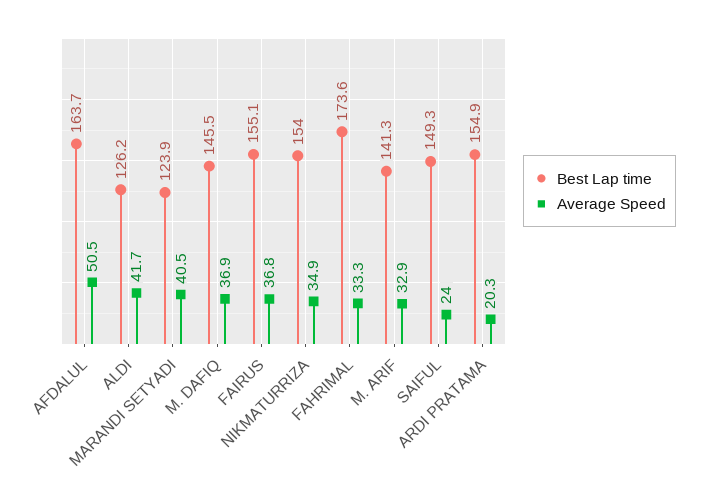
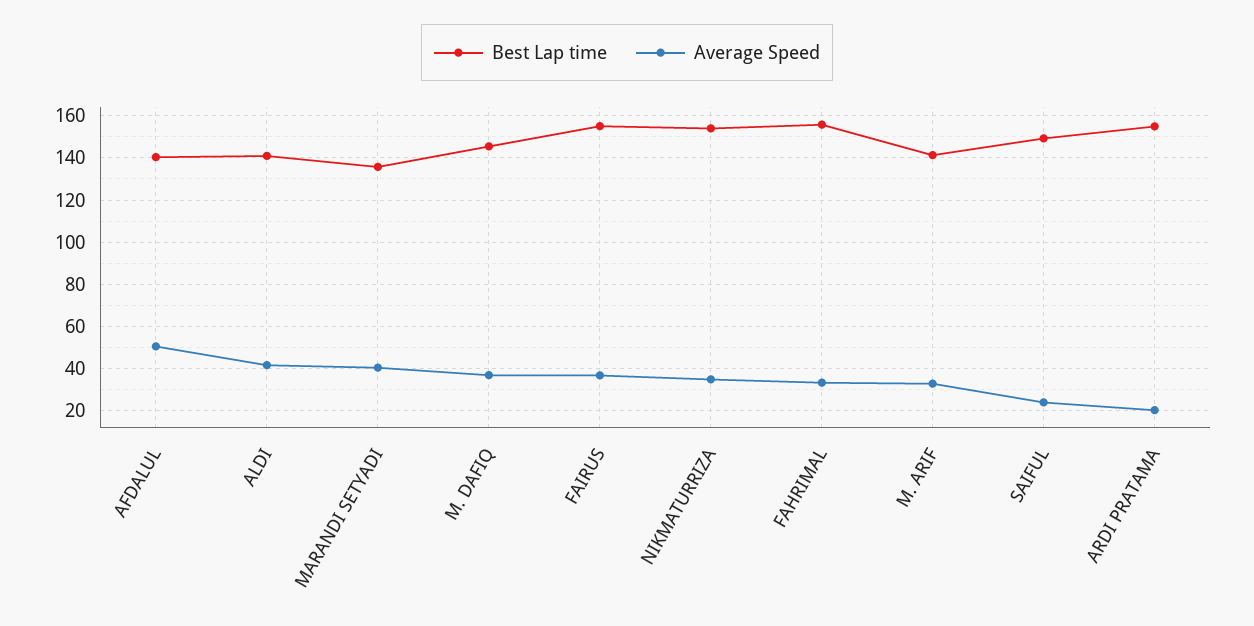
  {
    "Best Lap time": {
-     "AFDALUL": 163.7,
+     "AFDALUL": 140,
-     "ALDI": 126.2,
+     "ALDI": 140,
-     "MARANDI SETYADI": 123.9,
+     "MARANDI SETYADI": 135,
      "M. DAFIQ": 145.5,
      "FAIRUS": 155.1,
      "NIKMATURRIZA": 154,
-     "FAHRIMAL": 173.6,
+     "FAHRIMAL": 155,
      "M. ARIF": 141.3,
      "SAIFUL": 149.3,
      "ARDI PRATAMA": 154.9
    },
    "Average Speed": {
      "AFDALUL": 50.5,
      "ALDI": 41.7,
      "MARANDI SETYADI": 40.5,
      "M. DAFIQ": 36.9,
      "FAIRUS": 36.8,
      "NIKMATURRIZA": 34.9,
      "FAHRIMAL": 33.3,
      "M. ARIF": 32.9,
      "SAIFUL": 24,
      "ARDI PRATAMA": 20.3
    }
  }

